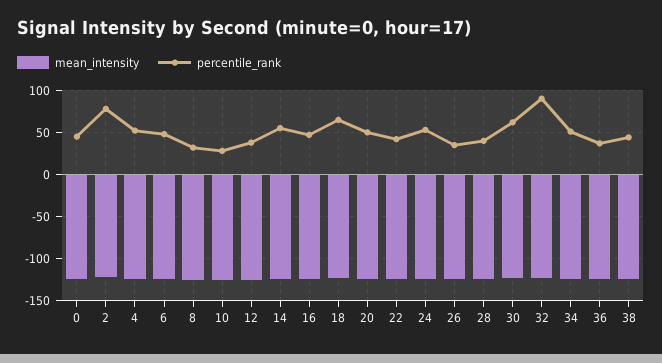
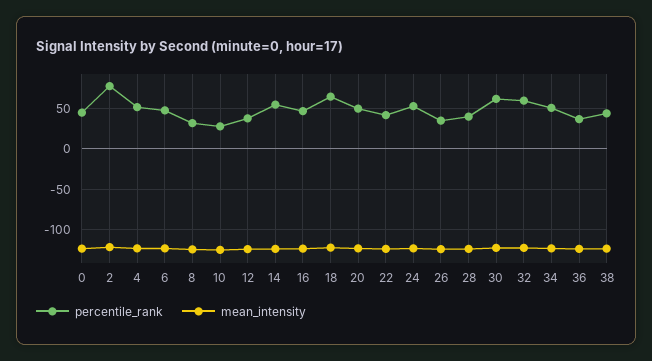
  {
    "mean_intensity": {
      "0": -120,
      "2": -120,
      "4": -120,
      "6": -120,
      "8": -120,
      "10": -130,
      "12": -120,
      "14": -120,
      "16": -120,
      "18": -120,
      "20": -120,
      "22": -120,
      "24": -120,
      "26": -120,
      "28": -120,
      "30": -120,
      "32": -120,
      "34": -120,
      "36": -120,
      "38": -120
    },
    "percentile_rank": {
      "0": 50,
      "2": 80,
      "4": 50,
      "6": 50,
      "8": 30,
      "10": 30,
      "12": 40,
      "14": 60,
      "16": 50,
      "18": 70,
      "20": 50,
      "22": 40,
      "24": 50,
      "26": 40,
      "28": 40,
      "30": 60,
-     "32": 90,
+     "32": 60,
      "34": 50,
      "36": 40,
      "38": 40
    }
  }

